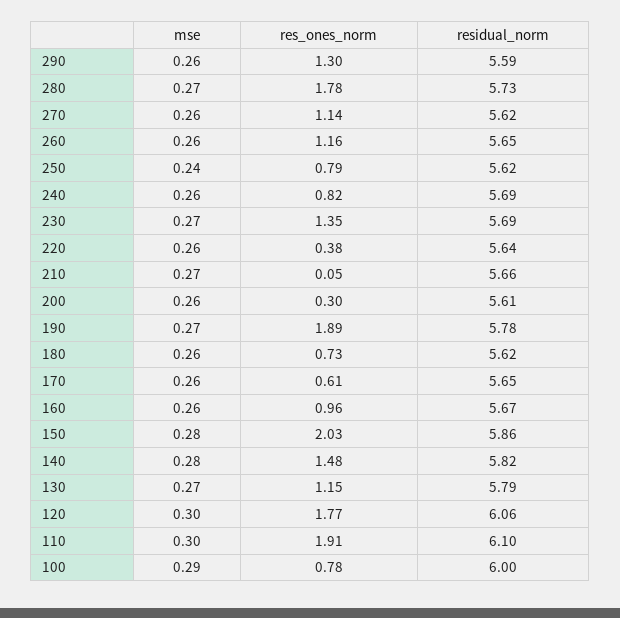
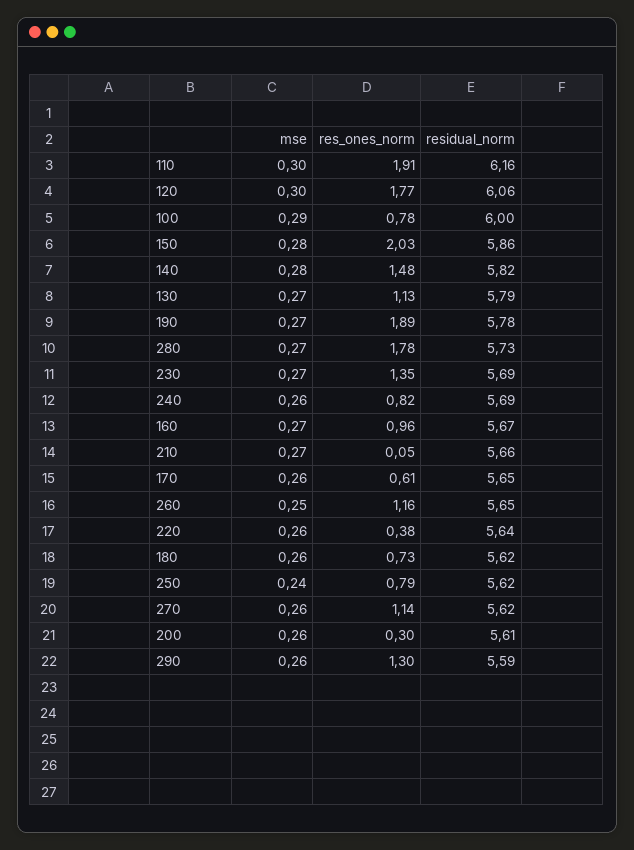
  {
    "mse": {
      "290": 0.26,
      "280": 0.27,
      "270": 0.26,
-     "260": 0.26,
+     "260": 0.25,
      "250": 0.24,
      "240": 0.26,
      "230": 0.27,
      "220": 0.26,
      "210": 0.27,
      "200": 0.26,
      "190": 0.27,
      "180": 0.26,
      "170": 0.26,
-     "160": 0.26,
+     "160": 0.27,
      "150": 0.28,
      "140": 0.28,
      "130": 0.27,
      "120": 0.3,
      "110": 0.3,
      "100": 0.29
    },
    "res_ones_norm": {
      "290": 1.3,
      "280": 1.78,
      "270": 1.14,
      "260": 1.16,
      "250": 0.79,
      "240": 0.82,
      "230": 1.35,
      "220": 0.38,
      "210": 0.05,
      "200": 0.3,
      "190": 1.89,
      "180": 0.73,
      "170": 0.61,
      "160": 0.96,
      "150": 2.03,
      "140": 1.48,
-     "130": 1.15,
+     "130": 1.13,
      "120": 1.77,
      "110": 1.91,
      "100": 0.78
    },
    "residual_norm": {
      "290": 5.59,
      "280": 5.73,
      "270": 5.62,
      "260": 5.65,
      "250": 5.62,
      "240": 5.69,
      "230": 5.69,
      "220": 5.64,
      "210": 5.66,
      "200": 5.61,
      "190": 5.78,
      "180": 5.62,
      "170": 5.65,
      "160": 5.67,
      "150": 5.86,
      "140": 5.82,
      "130": 5.79,
      "120": 6.06,
-     "110": 6.1,
+     "110": 6.16,
      "100": 6
    }
  }

